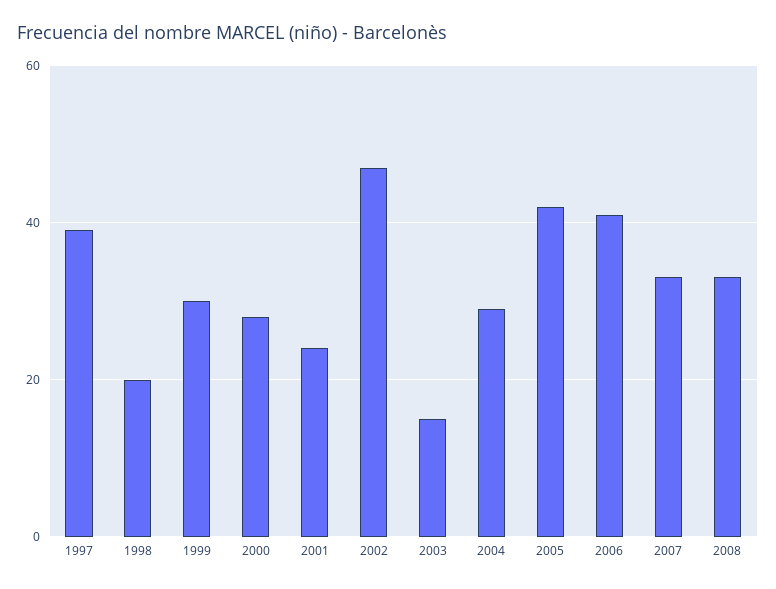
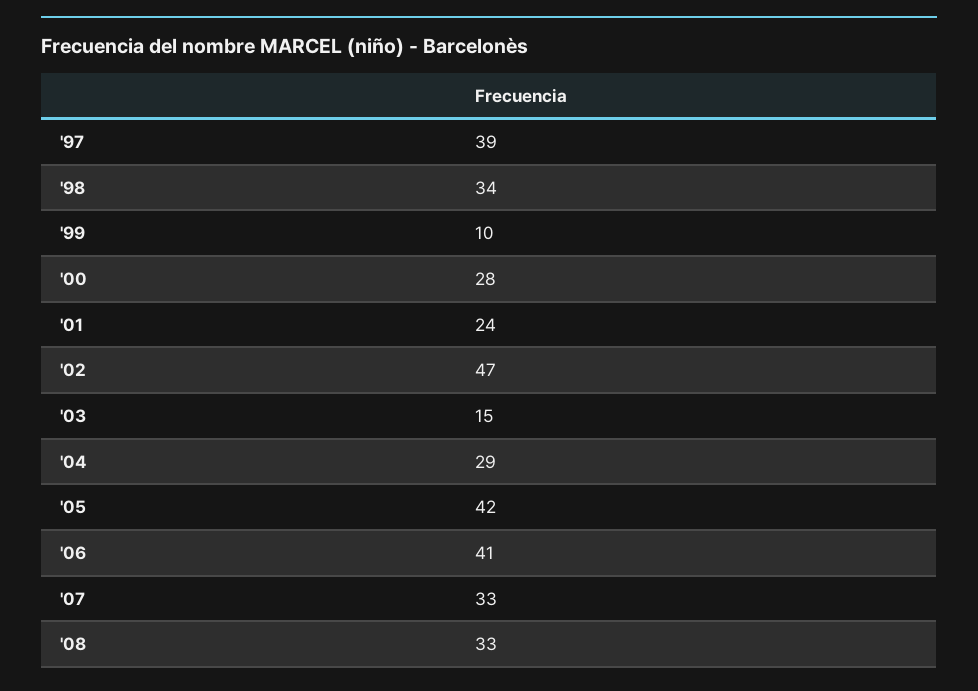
  {
    "1997": 39,
-   "1998": 20,
+   "1998": 34,
-   "1999": 30,
+   "1999": 10,
    "2000": 28,
    "2001": 24,
    "2002": 47,
    "2003": 15,
    "2004": 29,
    "2005": 42,
    "2006": 41,
    "2007": 33,
    "2008": 33
  }

